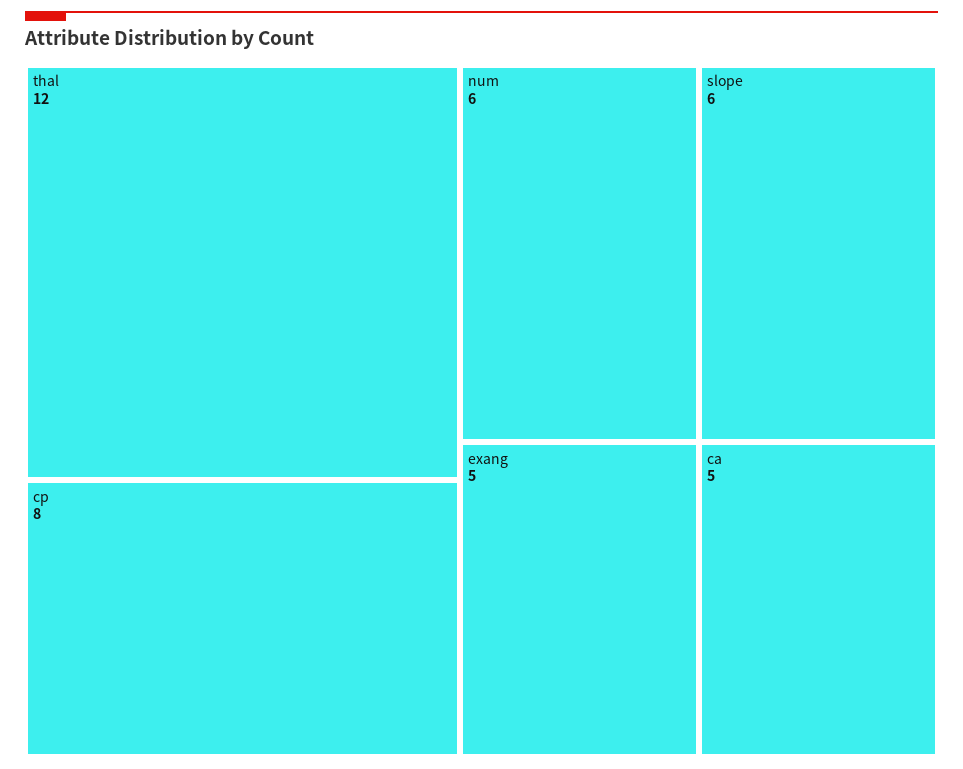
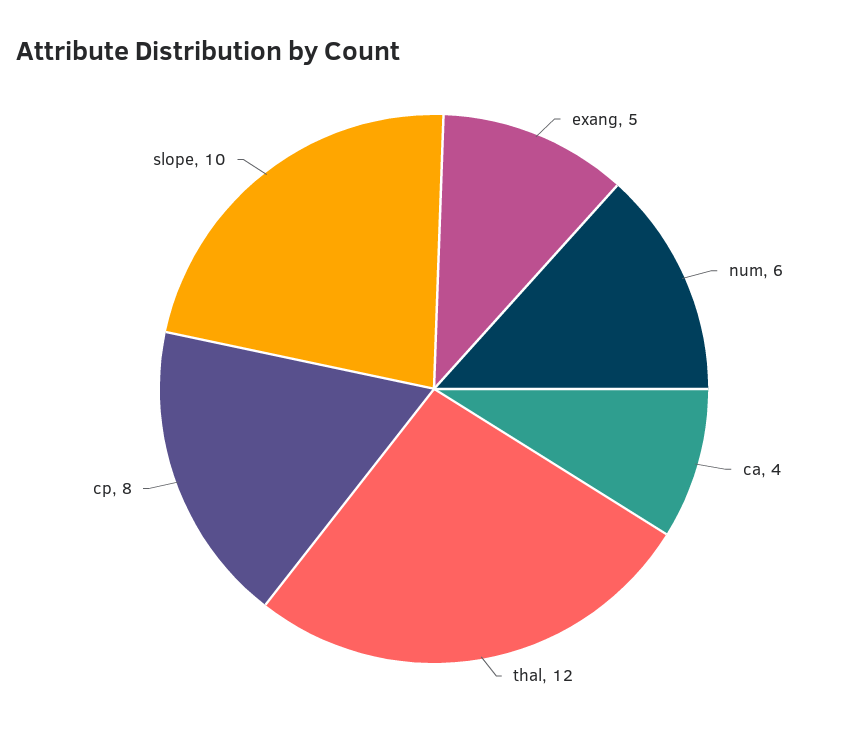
  {
    "thal": 12,
    "cp": 8,
    "num": 6,
-   "slope": 6,
+   "slope": 10,
    "exang": 5,
-   "ca": 5
+   "ca": 4
  }

